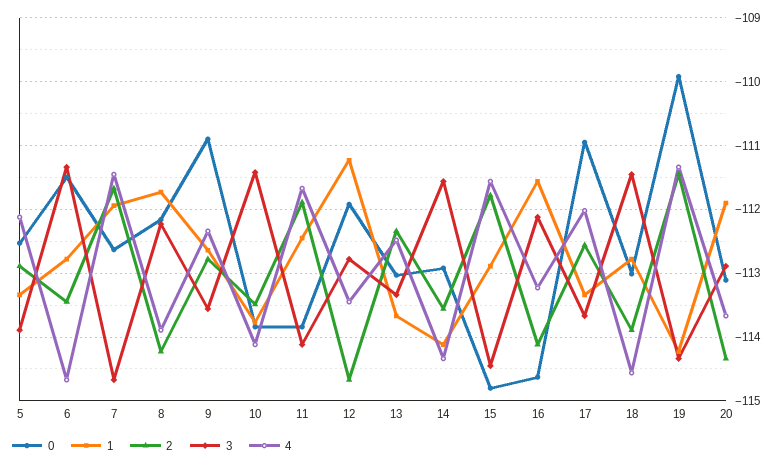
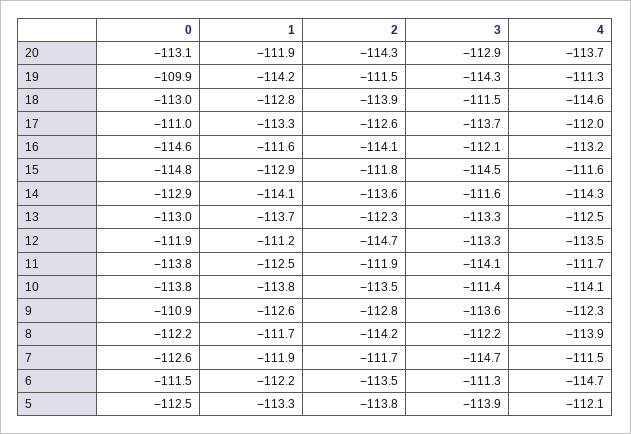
  {
    "0": {
      "5": -112.5,
      "6": -111.5,
      "7": -112.6,
      "8": -112.2,
      "9": -110.9,
      "10": -113.8,
      "11": -113.8,
      "12": -111.9,
      "13": -113,
      "14": -112.9,
      "15": -114.8,
      "16": -114.6,
      "17": -111,
      "18": -113,
      "19": -109.9,
      "20": -113.1
    },
    "1": {
      "5": -113.3,
-     "6": -112.8,
+     "6": -112.2,
      "7": -111.9,
      "8": -111.7,
      "9": -112.6,
      "10": -113.8,
      "11": -112.5,
      "12": -111.2,
      "13": -113.7,
      "14": -114.1,
      "15": -112.9,
      "16": -111.6,
      "17": -113.3,
      "18": -112.8,
      "19": -114.2,
      "20": -111.9
    },
    "2": {
-     "5": -112.9,
+     "5": -113.8,
      "6": -113.5,
      "7": -111.7,
      "8": -114.2,
      "9": -112.8,
      "10": -113.5,
      "11": -111.9,
      "12": -114.7,
      "13": -112.3,
      "14": -113.6,
      "15": -111.8,
      "16": -114.1,
      "17": -112.6,
      "18": -113.9,
      "19": -111.5,
      "20": -114.3
    },
    "3": {
      "5": -113.9,
      "6": -111.3,
      "7": -114.7,
      "8": -112.2,
      "9": -113.6,
      "10": -111.4,
      "11": -114.1,
-     "12": -112.8,
+     "12": -113.3,
      "13": -113.3,
      "14": -111.6,
      "15": -114.5,
      "16": -112.1,
      "17": -113.7,
      "18": -111.5,
      "19": -114.3,
      "20": -112.9
    },
    "4": {
      "5": -112.1,
      "6": -114.7,
      "7": -111.5,
      "8": -113.9,
      "9": -112.3,
      "10": -114.1,
      "11": -111.7,
      "12": -113.5,
      "13": -112.5,
      "14": -114.3,
      "15": -111.6,
      "16": -113.2,
      "17": -112,
      "18": -114.6,
      "19": -111.3,
      "20": -113.7
    }
  }

